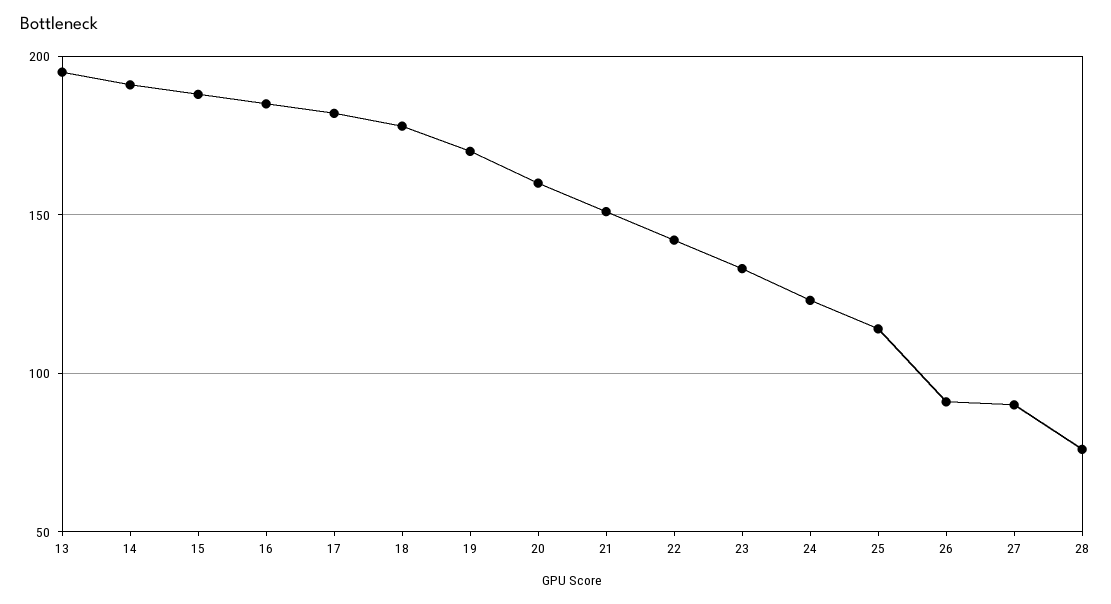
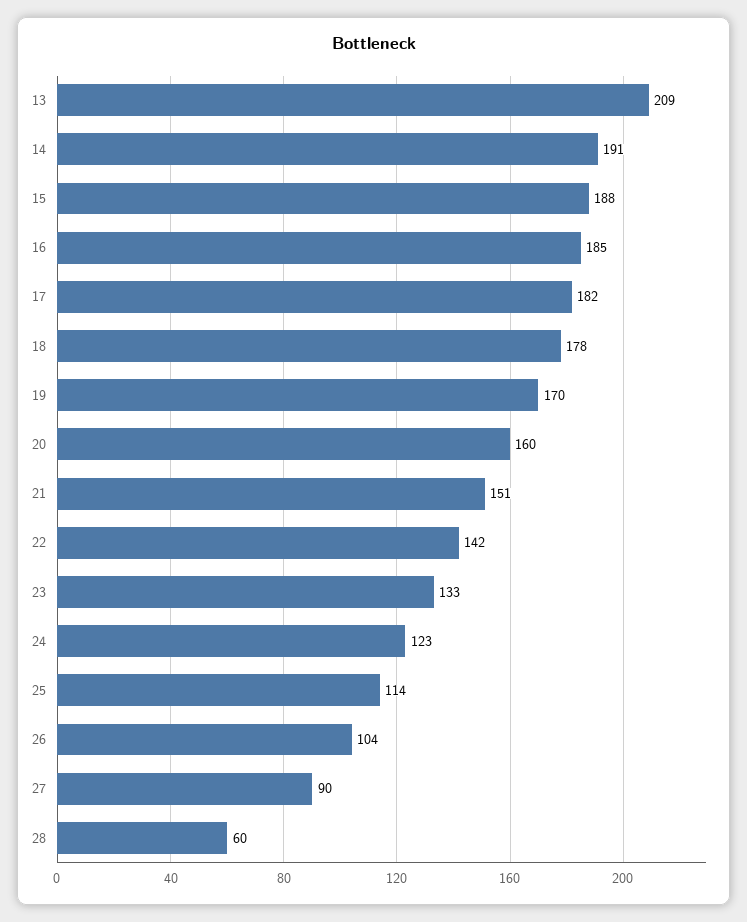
  {
-   "13": 195,
+   "13": 209,
    "14": 191,
    "15": 188,
    "16": 185,
    "17": 182,
    "18": 178,
    "19": 170,
    "20": 160,
    "21": 151,
    "22": 142,
    "23": 133,
    "24": 123,
    "25": 114,
-   "26": 90,
+   "26": 104,
    "27": 90,
-   "28": 75
+   "28": 60
  }

